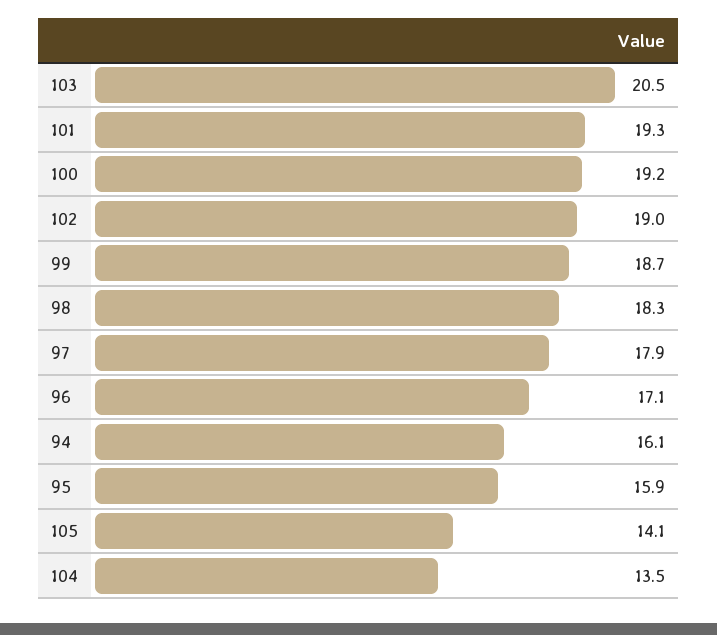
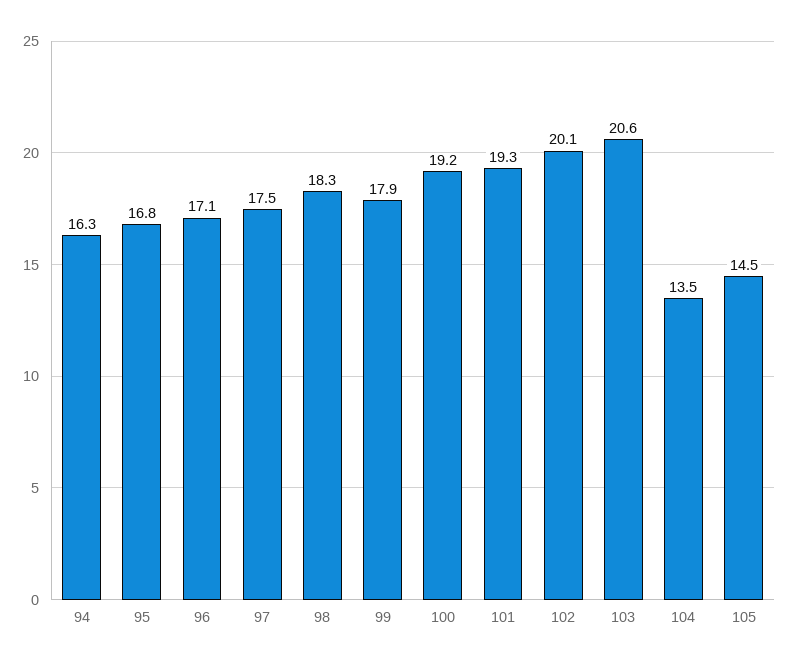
  {
-   "103": 20.5,
+   "103": 20.6,
    "101": 19.3,
    "100": 19.2,
-   "102": 19,
+   "102": 20.1,
-   "99": 18.7,
+   "99": 17.9,
    "98": 18.3,
-   "97": 17.9,
+   "97": 17.5,
    "96": 17.1,
-   "94": 16.1,
+   "94": 16.3,
-   "95": 15.9,
+   "95": 16.8,
-   "105": 14.1,
+   "105": 14.5,
    "104": 13.5
  }

